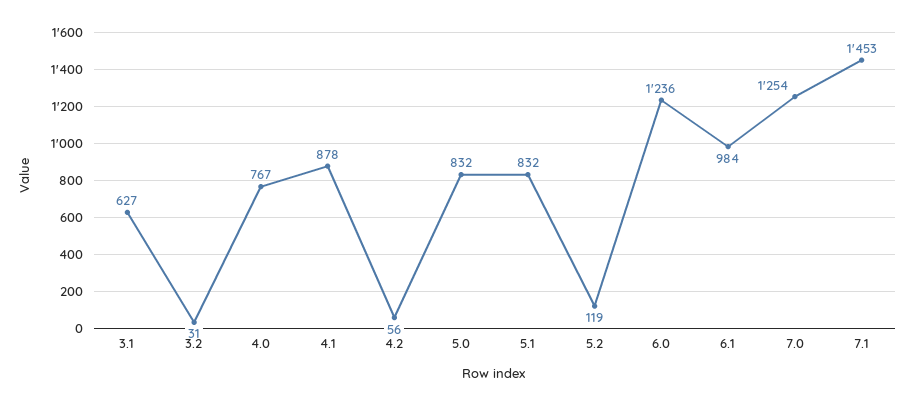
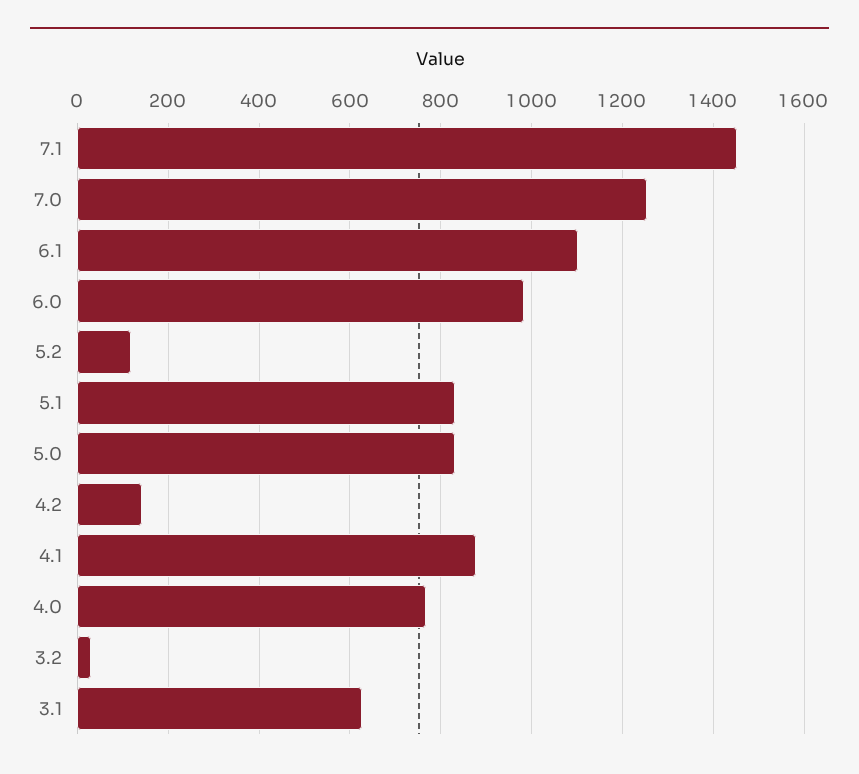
  {
    "3.1": 627,
    "3.2": 31,
    "4.0": 767,
    "4.1": 878,
-   "4.2": 56,
+   "4.2": 140,
    "5.0": 832,
    "5.1": 832,
    "5.2": 119,
-   "6.0": 1236,
+   "6.0": 980,
-   "6.1": 984,
+   "6.1": 1100,
    "7.0": 1254,
    "7.1": 1453
  }

